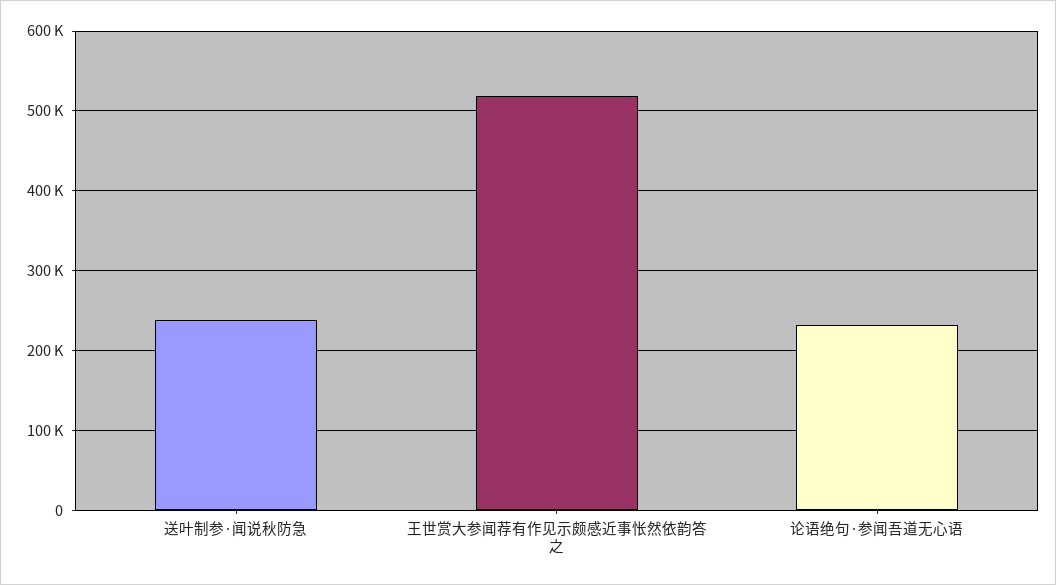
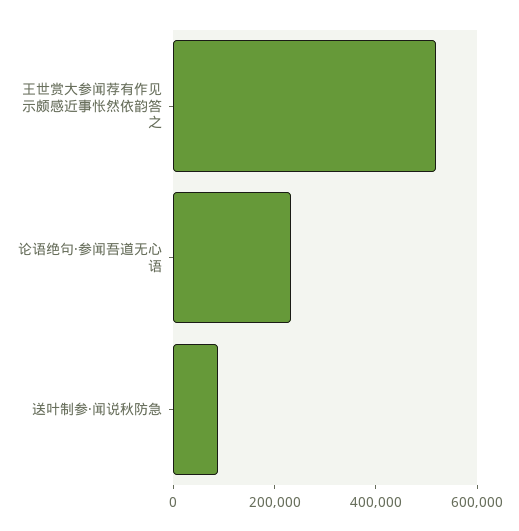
  {
-   "送叶制参·闻说秋防急": 240000,
+   "送叶制参·闻说秋防急": 100000,
    "王世赏大参闻荐有作见示颇感近事怅然依韵答之": 520000,
    "论语绝句·参闻吾道无心语": 230000
  }

